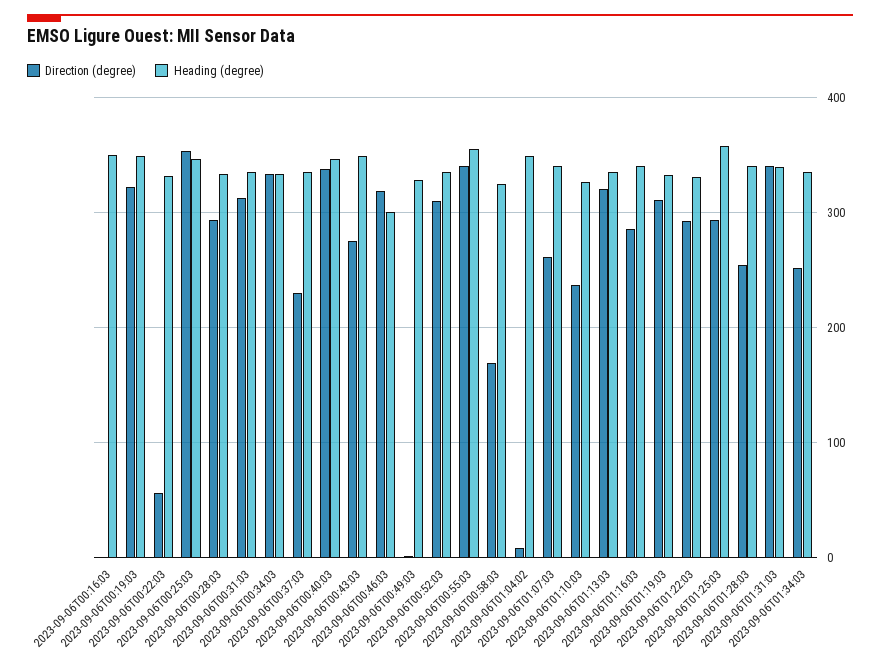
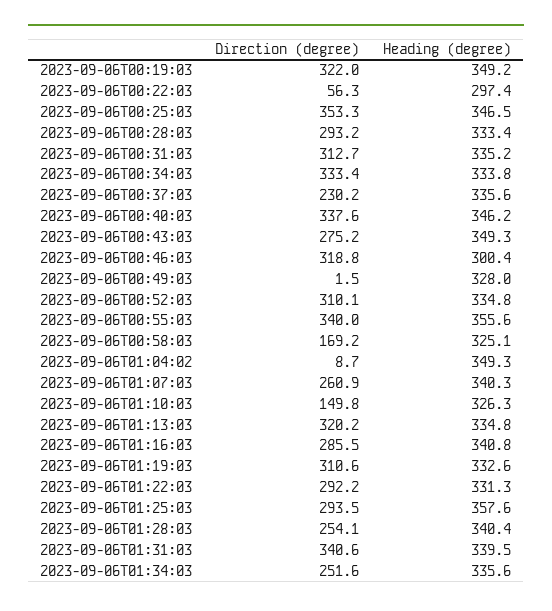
  {
    "Direction (degree)": {
-     "2023-09-06T00:16:03": 0,
      "2023-09-06T00:19:03": 322,
      "2023-09-06T00:22:03": 56.3,
      "2023-09-06T00:25:03": 353.3,
      "2023-09-06T00:28:03": 293.2,
      "2023-09-06T00:31:03": 312.7,
      "2023-09-06T00:34:03": 333.4,
      "2023-09-06T00:37:03": 230.2,
      "2023-09-06T00:40:03": 337.6,
      "2023-09-06T00:43:03": 275.2,
      "2023-09-06T00:46:03": 318.8,
      "2023-09-06T00:49:03": 1.5,
      "2023-09-06T00:52:03": 310.1,
      "2023-09-06T00:55:03": 340,
      "2023-09-06T00:58:03": 169.2,
      "2023-09-06T01:04:02": 8.7,
      "2023-09-06T01:07:03": 260.9,
-     "2023-09-06T01:10:03": 240,
+     "2023-09-06T01:10:03": 149.8,
      "2023-09-06T01:13:03": 320.2,
      "2023-09-06T01:16:03": 285.5,
      "2023-09-06T01:19:03": 310.6,
      "2023-09-06T01:22:03": 292.2,
      "2023-09-06T01:25:03": 293.5,
      "2023-09-06T01:28:03": 254.1,
      "2023-09-06T01:31:03": 340.6,
      "2023-09-06T01:34:03": 251.6
    },
    "Heading (degree)": {
-     "2023-09-06T00:16:03": 350,
      "2023-09-06T00:19:03": 349.2,
-     "2023-09-06T00:22:03": 330,
+     "2023-09-06T00:22:03": 297.4,
      "2023-09-06T00:25:03": 346.5,
      "2023-09-06T00:28:03": 333.4,
      "2023-09-06T00:31:03": 335.2,
      "2023-09-06T00:34:03": 333.8,
      "2023-09-06T00:37:03": 335.6,
      "2023-09-06T00:40:03": 346.2,
      "2023-09-06T00:43:03": 349.3,
      "2023-09-06T00:46:03": 300.4,
      "2023-09-06T00:49:03": 328,
      "2023-09-06T00:52:03": 334.8,
      "2023-09-06T00:55:03": 355.6,
      "2023-09-06T00:58:03": 325.1,
      "2023-09-06T01:04:02": 349.3,
      "2023-09-06T01:07:03": 340.3,
      "2023-09-06T01:10:03": 326.3,
      "2023-09-06T01:13:03": 334.8,
      "2023-09-06T01:16:03": 340.8,
      "2023-09-06T01:19:03": 332.6,
      "2023-09-06T01:22:03": 331.3,
      "2023-09-06T01:25:03": 357.6,
      "2023-09-06T01:28:03": 340.4,
      "2023-09-06T01:31:03": 339.5,
      "2023-09-06T01:34:03": 335.6
    }
  }

